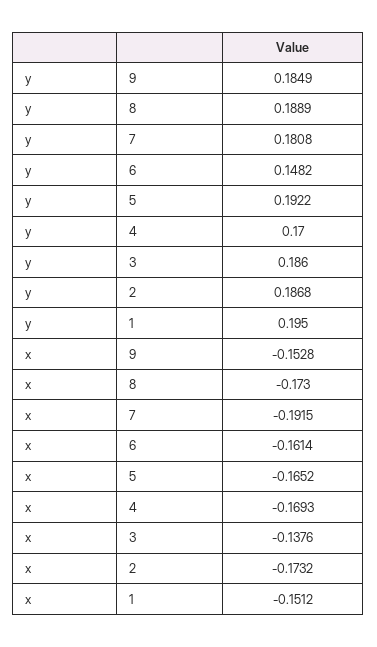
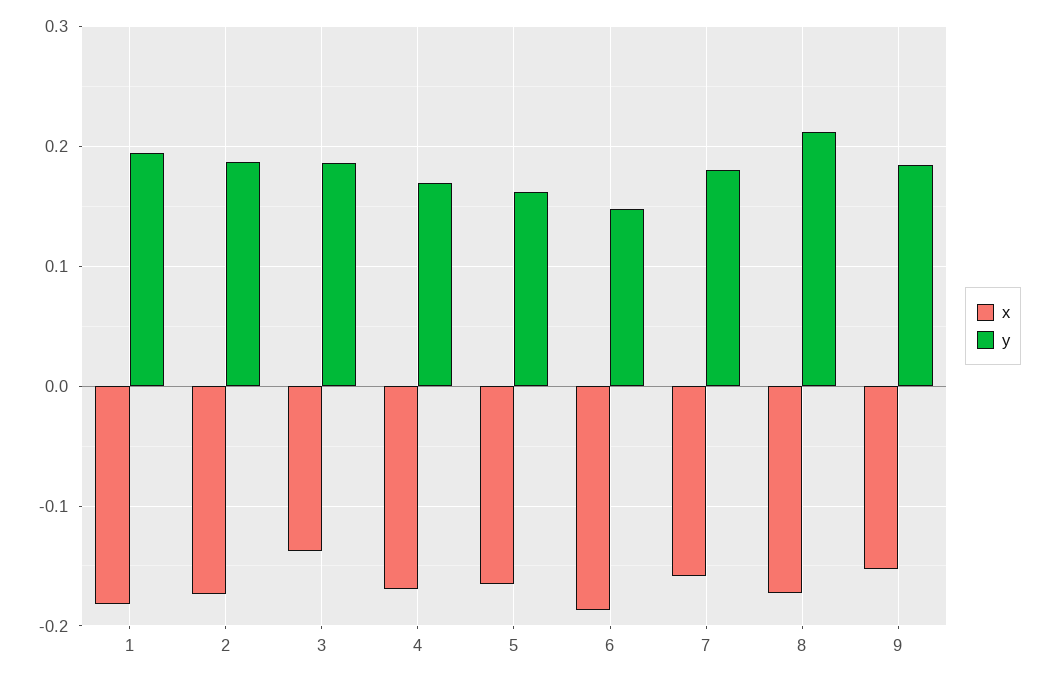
  {
    "y": {
      "9": 0.1849,
-     "8": 0.1889,
+     "8": 0.21,
      "7": 0.1808,
      "6": 0.1482,
-     "5": 0.1922,
+     "5": 0.16,
      "4": 0.17,
      "3": 0.186,
      "2": 0.1868,
      "1": 0.195
    },
    "x": {
      "9": -0.1528,
      "8": -0.173,
-     "7": -0.1915,
+     "7": -0.16,
-     "6": -0.1614,
+     "6": -0.19,
      "5": -0.1652,
      "4": -0.1693,
      "3": -0.1376,
      "2": -0.1732,
-     "1": -0.1512
+     "1": -0.18
    }
  }

